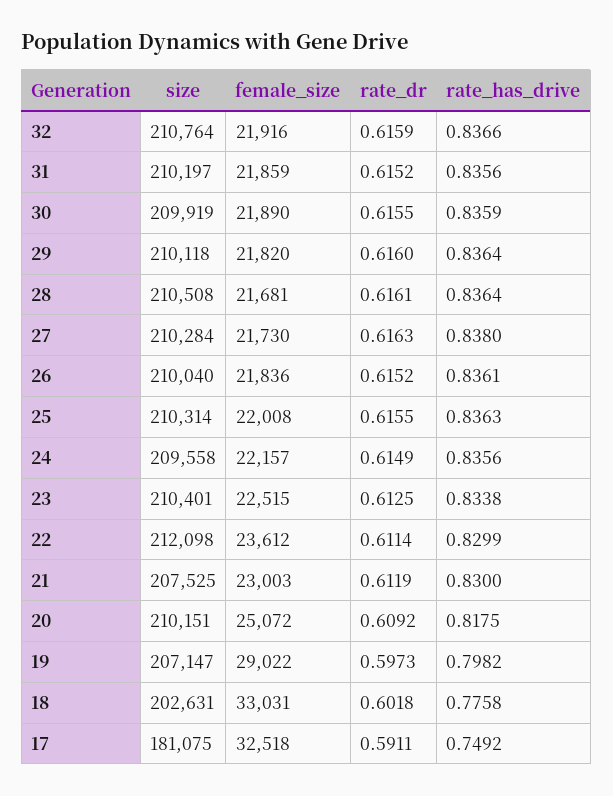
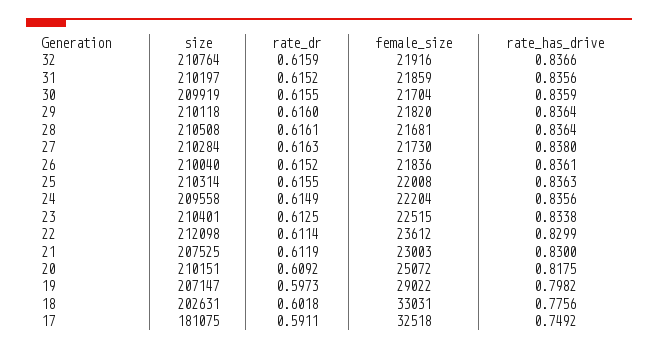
  {
    "size": {
      "32": 210764,
      "31": 210197,
      "30": 209919,
      "29": 210118,
      "28": 210508,
      "27": 210284,
      "26": 210040,
      "25": 210314,
      "24": 209558,
      "23": 210401,
      "22": 212098,
      "21": 207525,
      "20": 210151,
      "19": 207147,
      "18": 202631,
      "17": 181075
    },
    "female_size": {
      "32": 21916,
      "31": 21859,
-     "30": 21890,
+     "30": 21704,
      "29": 21820,
      "28": 21681,
      "27": 21730,
      "26": 21836,
      "25": 22008,
-     "24": 22157,
+     "24": 22204,
      "23": 22515,
      "22": 23612,
      "21": 23003,
      "20": 25072,
      "19": 29022,
      "18": 33031,
      "17": 32518
    },
    "rate_dr": {
      "32": 0.6159,
      "31": 0.6152,
      "30": 0.6155,
      "29": 0.616,
      "28": 0.6161,
      "27": 0.6163,
      "26": 0.6152,
      "25": 0.6155,
      "24": 0.6149,
      "23": 0.6125,
      "22": 0.6114,
      "21": 0.6119,
      "20": 0.6092,
      "19": 0.5973,
      "18": 0.6018,
      "17": 0.5911
    },
    "rate_has_drive": {
      "32": 0.8366,
      "31": 0.8356,
      "30": 0.8359,
      "29": 0.8364,
      "28": 0.8364,
      "27": 0.838,
      "26": 0.8361,
      "25": 0.8363,
      "24": 0.8356,
      "23": 0.8338,
      "22": 0.8299,
      "21": 0.83,
      "20": 0.8175,
      "19": 0.7982,
-     "18": 0.7758,
+     "18": 0.7756,
      "17": 0.7492
    }
  }

